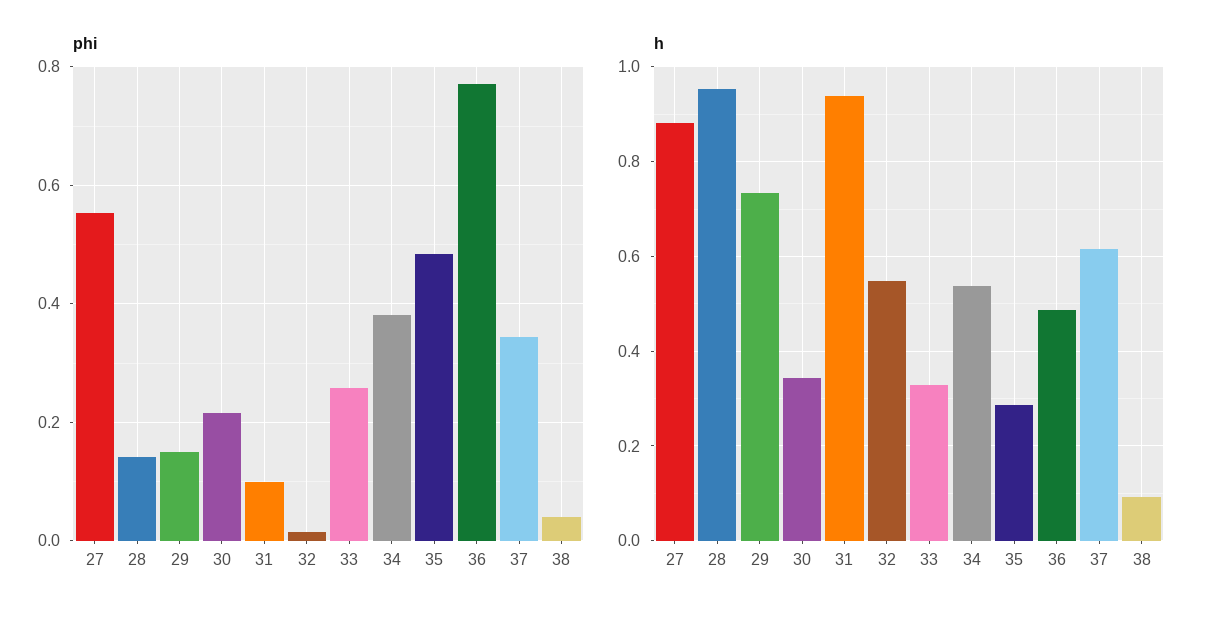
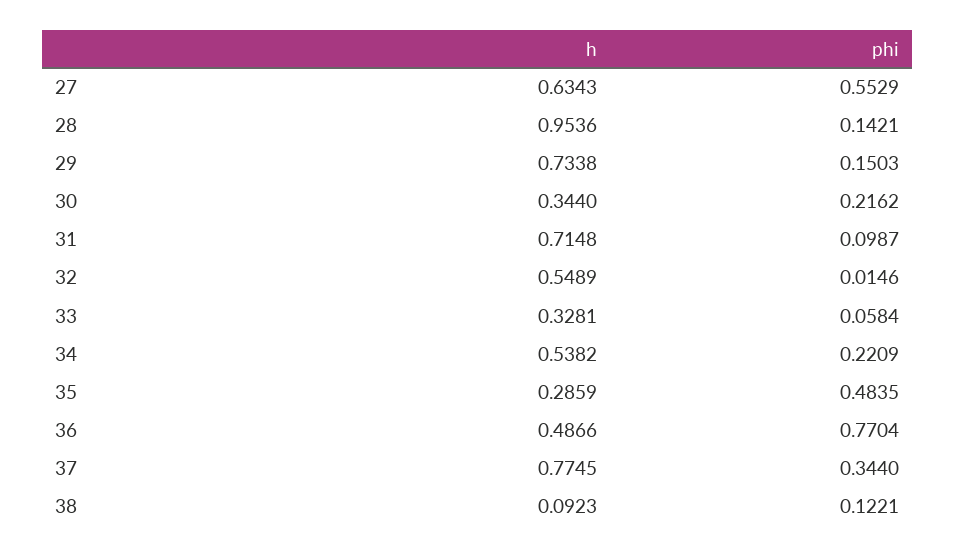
  {
    "phi": {
      "27": 0.5529,
      "28": 0.1421,
      "29": 0.1503,
      "30": 0.2162,
      "31": 0.0987,
      "32": 0.0146,
-     "33": 0.26,
+     "33": 0.0584,
-     "34": 0.38,
+     "34": 0.2209,
      "35": 0.4835,
      "36": 0.7704,
      "37": 0.344,
-     "38": 0.04
+     "38": 0.1221
    },
    "h": {
-     "27": 0.88,
+     "27": 0.6343,
      "28": 0.9536,
      "29": 0.7338,
      "30": 0.344,
-     "31": 0.94,
+     "31": 0.7148,
      "32": 0.5489,
      "33": 0.3281,
      "34": 0.5382,
      "35": 0.2859,
      "36": 0.4866,
-     "37": 0.62,
+     "37": 0.7745,
      "38": 0.0923
    }
  }

